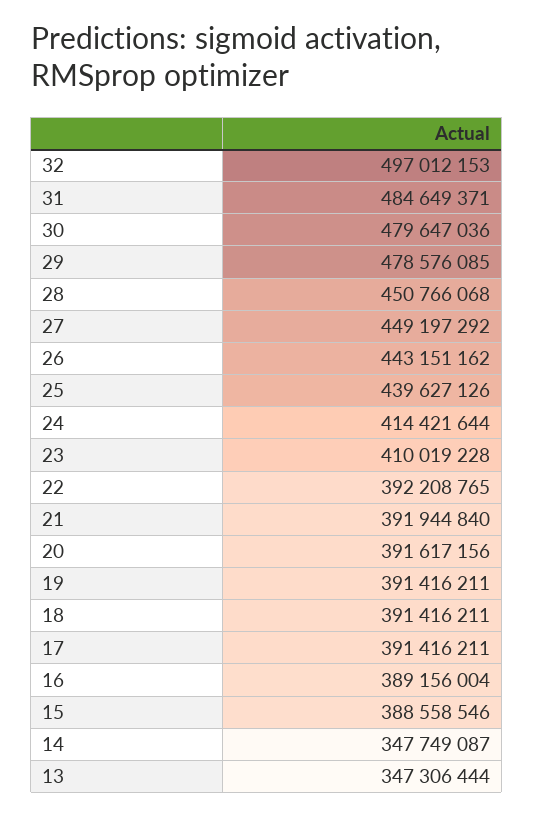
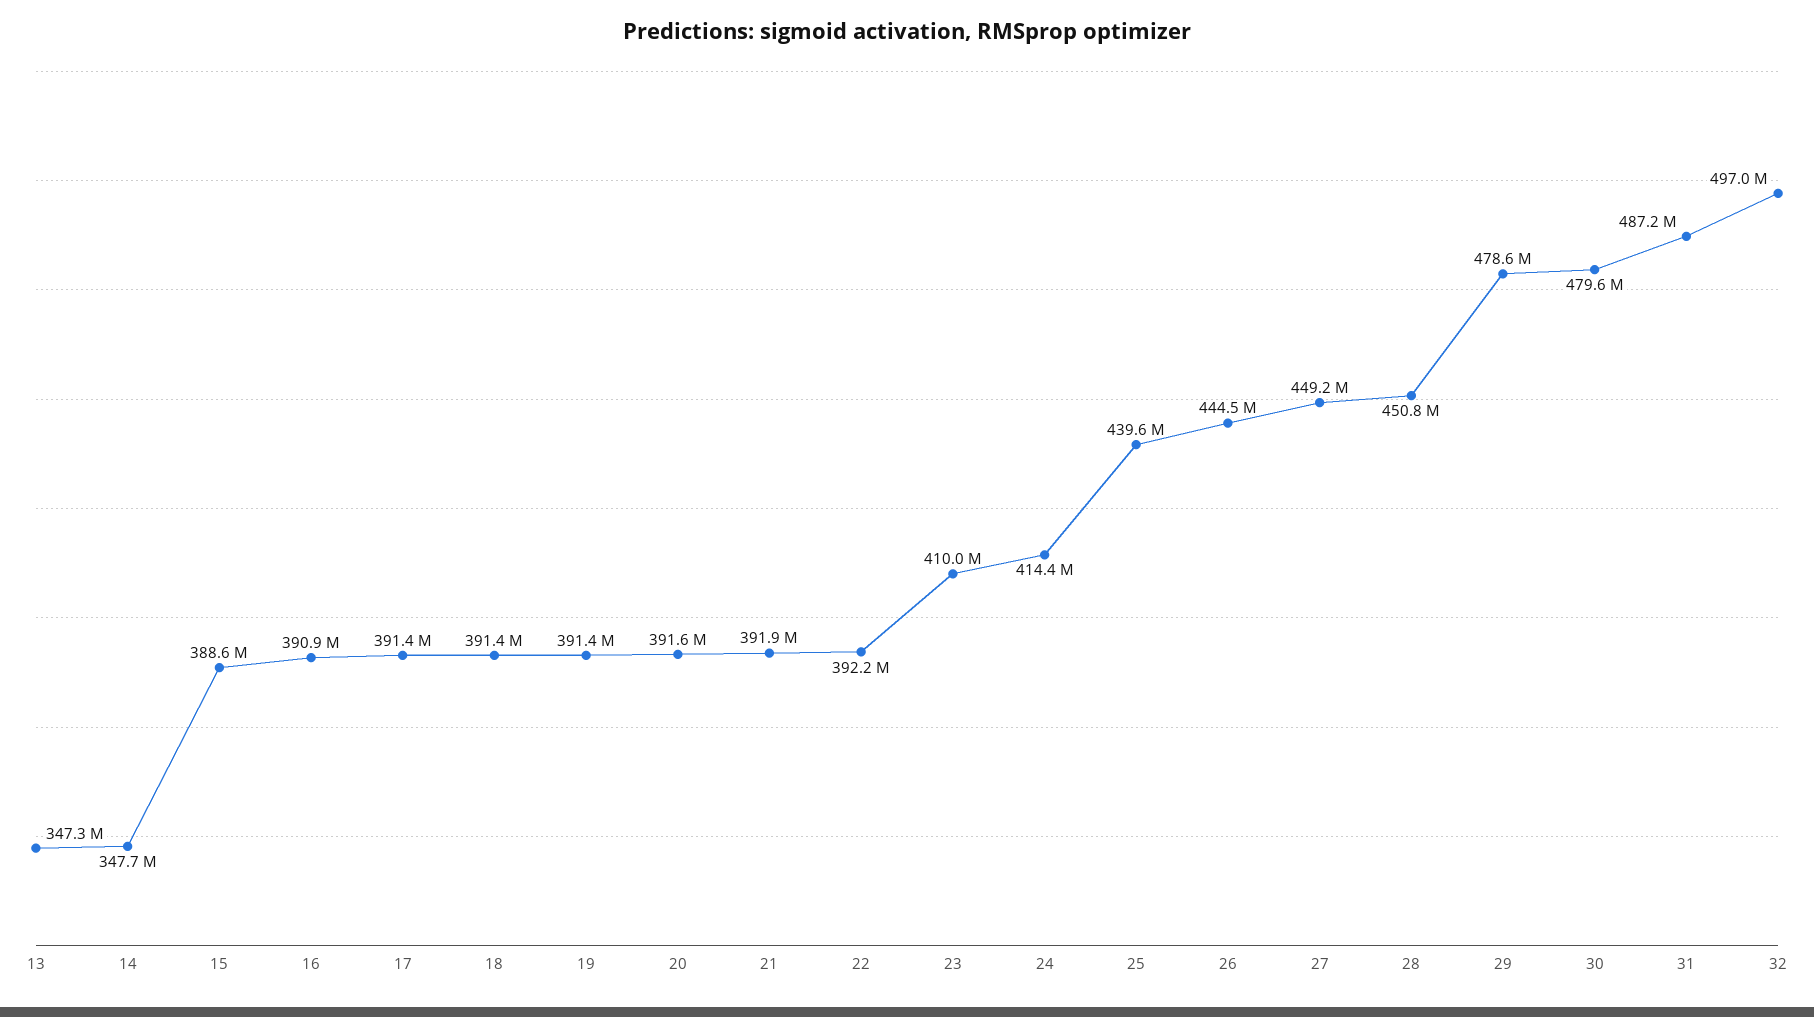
  {
    "32": 497012153,
-   "31": 484649371,
+   "31": 487200000,
    "30": 479647036,
    "29": 478576085,
    "28": 450766068,
    "27": 449197292,
-   "26": 443151162,
+   "26": 444500000,
    "25": 439627126,
    "24": 414421644,
    "23": 410019228,
    "22": 392208765,
    "21": 391944840,
    "20": 391617156,
    "19": 391416211,
    "18": 391416211,
    "17": 391416211,
-   "16": 389156004,
+   "16": 390900000,
    "15": 388558546,
    "14": 347749087,
    "13": 347306444
  }

